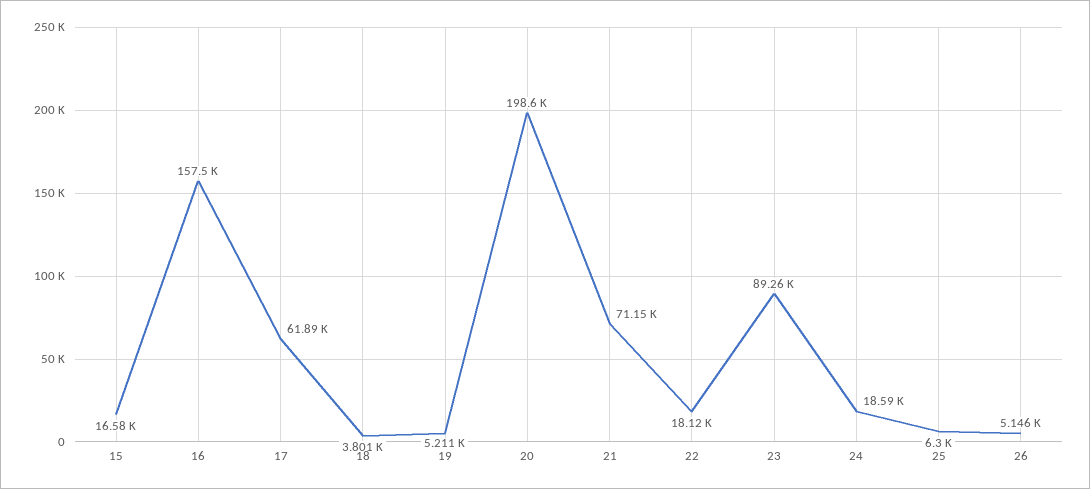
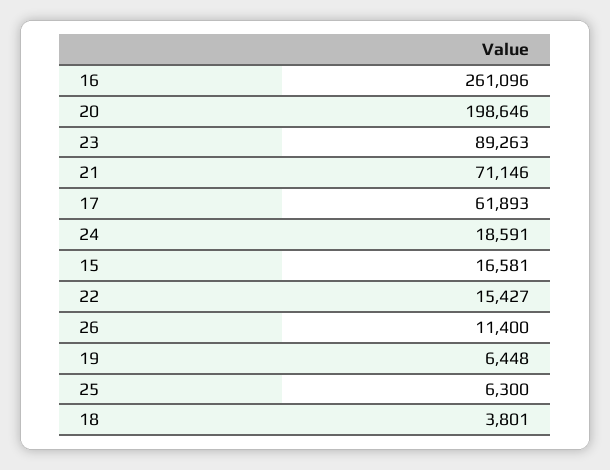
  {
    "15": 16581,
-   "16": 157500,
+   "16": 261096,
    "17": 61893,
    "18": 3801,
-   "19": 5211,
+   "19": 6448,
    "20": 198646,
    "21": 71146,
-   "22": 18120,
+   "22": 15427,
    "23": 89263,
    "24": 18591,
    "25": 6300,
-   "26": 5146
+   "26": 11400
  }

